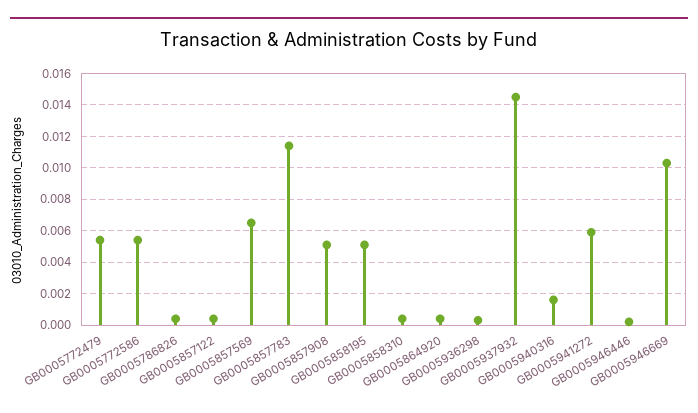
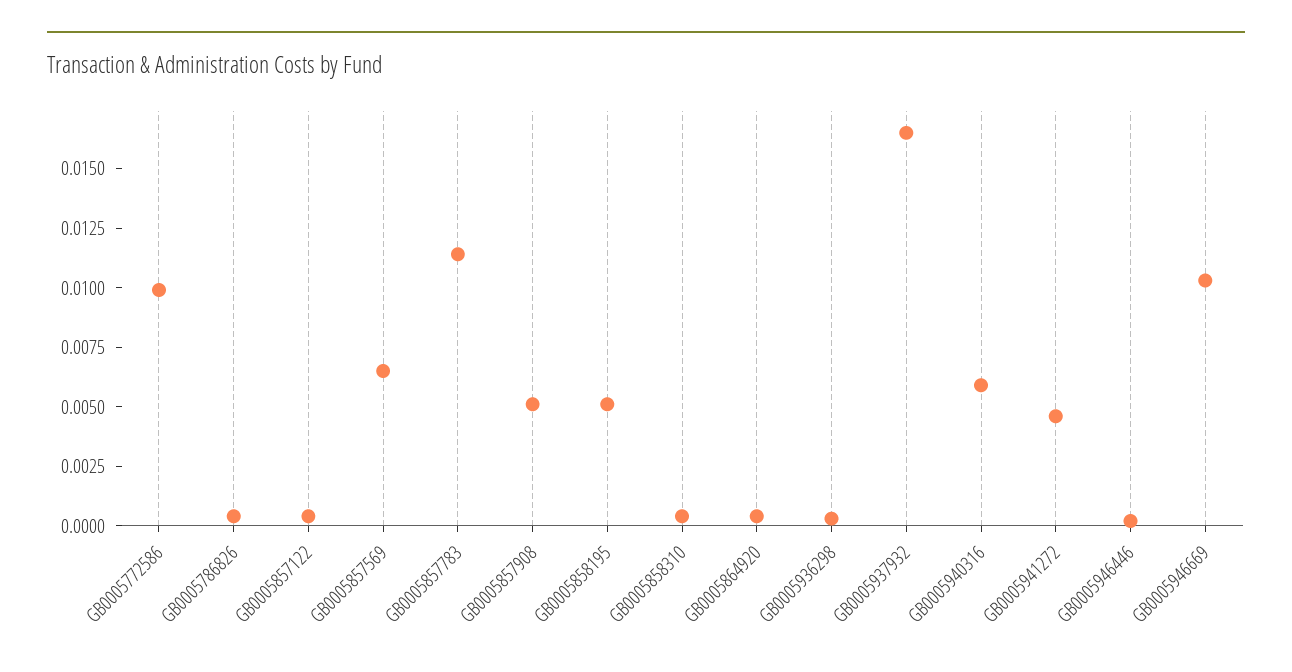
  {
-   "GB0005772479": 0.0055,
-   "GB0005772586": 0.0055,
+   "GB0005772586": 0.01,
    "GB0005786826": 0.0005,
    "GB0005857122": 0.0005,
    "GB0005857569": 0.0065,
    "GB0005857783": 0.0115,
    "GB0005857908": 0.005,
    "GB0005858195": 0.005,
    "GB0005858310": 0.0005,
    "GB0005864920": 0.0005,
    "GB0005936298": 0.0005,
-   "GB0005937932": 0.0145,
+   "GB0005937932": 0.0165,
-   "GB0005940316": 0.0015,
+   "GB0005940316": 0.006,
-   "GB0005941272": 0.006,
+   "GB0005941272": 0.0045,
    "GB0005946446": 0,
    "GB0005946669": 0.0105
  }

